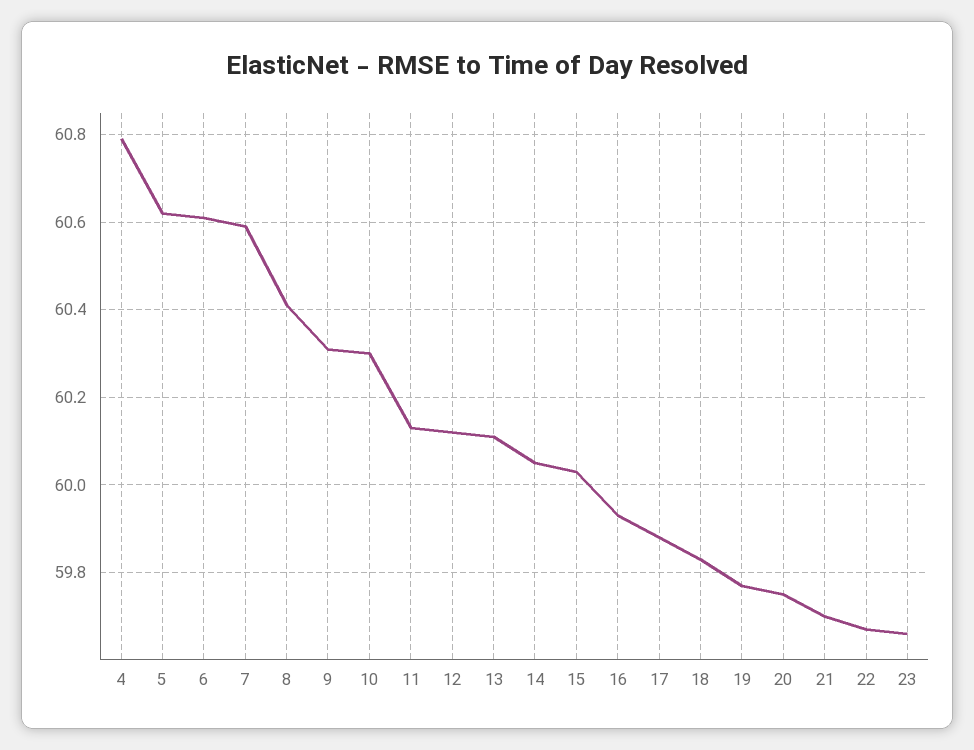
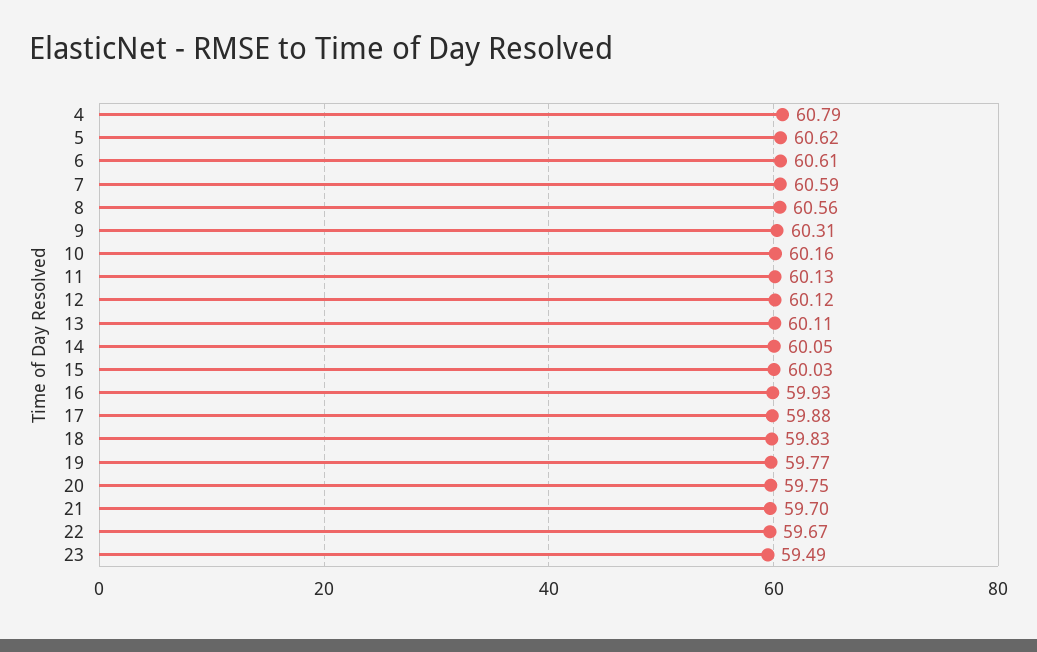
  {
    "4": 60.79,
    "5": 60.62,
    "6": 60.61,
    "7": 60.59,
-   "8": 60.4,
+   "8": 60.56,
    "9": 60.31,
-   "10": 60.3,
+   "10": 60.16,
    "11": 60.13,
    "12": 60.12,
    "13": 60.11,
    "14": 60.05,
    "15": 60.03,
    "16": 59.93,
    "17": 59.88,
    "18": 59.83,
    "19": 59.77,
    "20": 59.75,
    "21": 59.7,
    "22": 59.67,
-   "23": 59.65
+   "23": 59.49
  }

